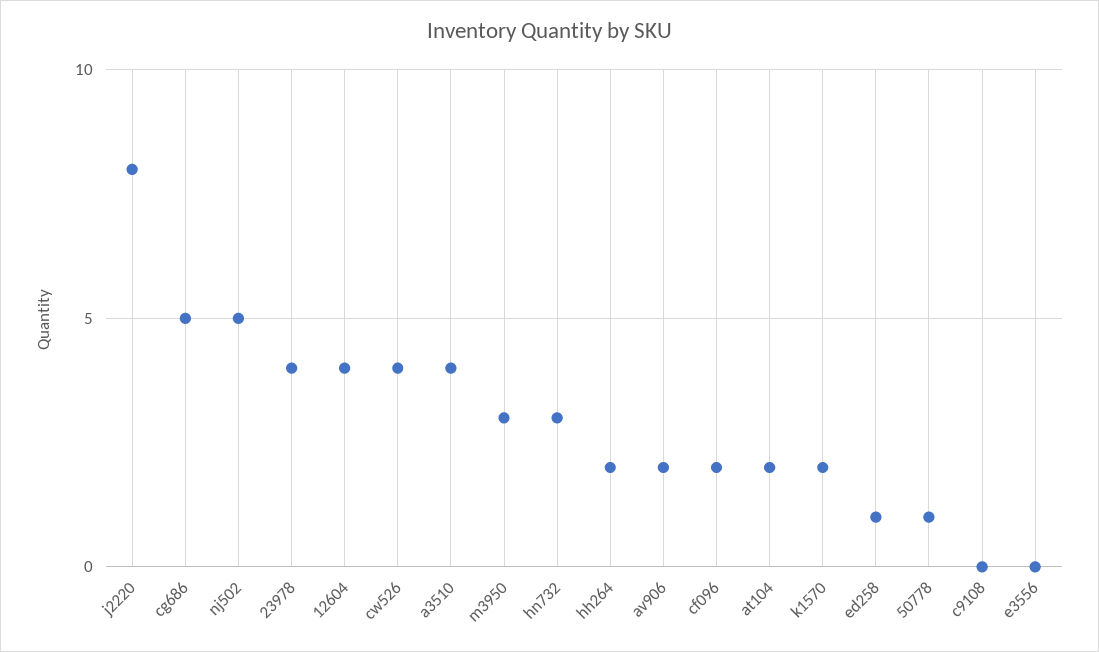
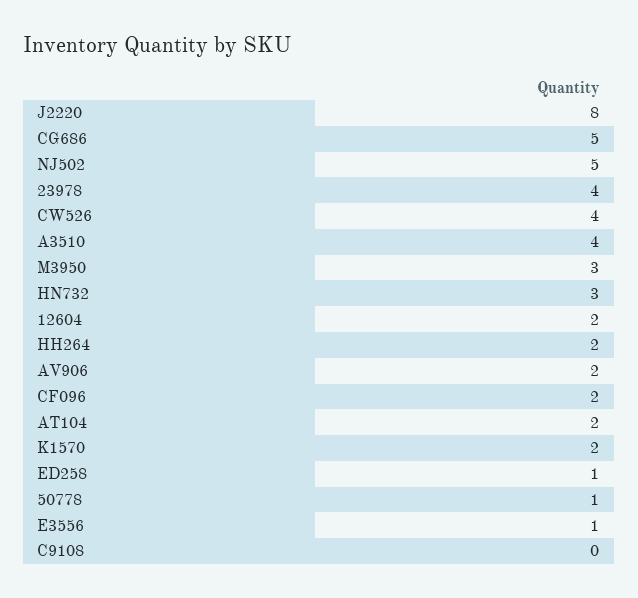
  {
    "j2220": 8,
    "cg686": 5,
    "nj502": 5,
    "23978": 4,
-   "12604": 4,
+   "12604": 2,
    "cw526": 4,
    "a3510": 4,
    "m3950": 3,
    "hn732": 3,
    "hh264": 2,
    "av906": 2,
    "cf096": 2,
    "at104": 2,
    "k1570": 2,
    "ed258": 1,
    "50778": 1,
    "c9108": 0,
-   "e3556": 0
+   "e3556": 1
  }

